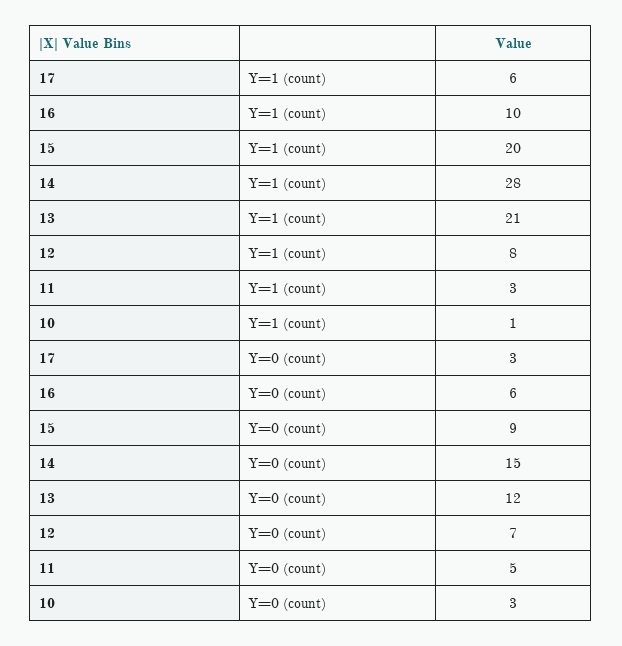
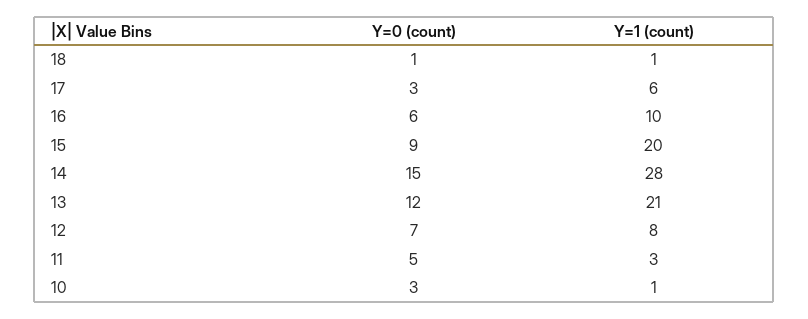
  {
    "17": {
      "Y=1 (count)": 6,
      "Y=0 (count)": 3
    },
    "16": {
      "Y=1 (count)": 10,
      "Y=0 (count)": 6
    },
    "15": {
      "Y=1 (count)": 20,
      "Y=0 (count)": 9
    },
    "14": {
      "Y=1 (count)": 28,
      "Y=0 (count)": 15
    },
    "13": {
      "Y=1 (count)": 21,
      "Y=0 (count)": 12
    },
    "12": {
      "Y=1 (count)": 8,
      "Y=0 (count)": 7
    },
    "11": {
      "Y=1 (count)": 3,
      "Y=0 (count)": 5
    },
    "10": {
      "Y=1 (count)": 1,
      "Y=0 (count)": 3
-   }
+   },
+   "18": {
+     "Y=0 (count)": 1,
+     "Y=1 (count)": 1
+   }
  }

